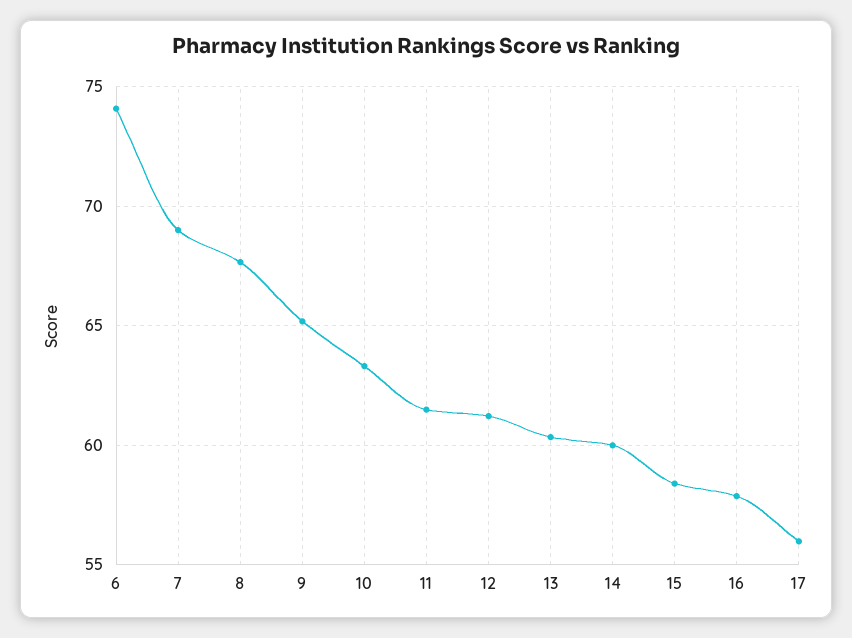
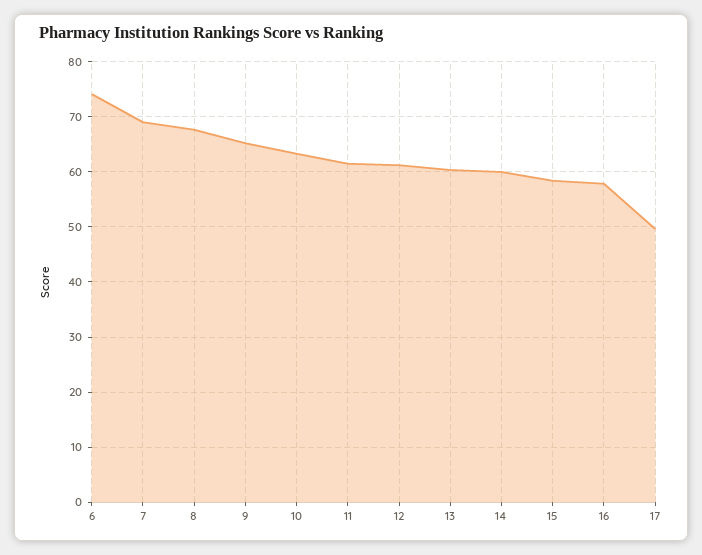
  {
    "6": 74,
    "7": 69,
    "8": 67.5,
    "9": 65,
    "10": 63.5,
    "11": 61.5,
    "12": 61,
    "13": 60.5,
    "14": 60,
    "15": 58.5,
    "16": 58,
-   "17": 56
+   "17": 50
  }

